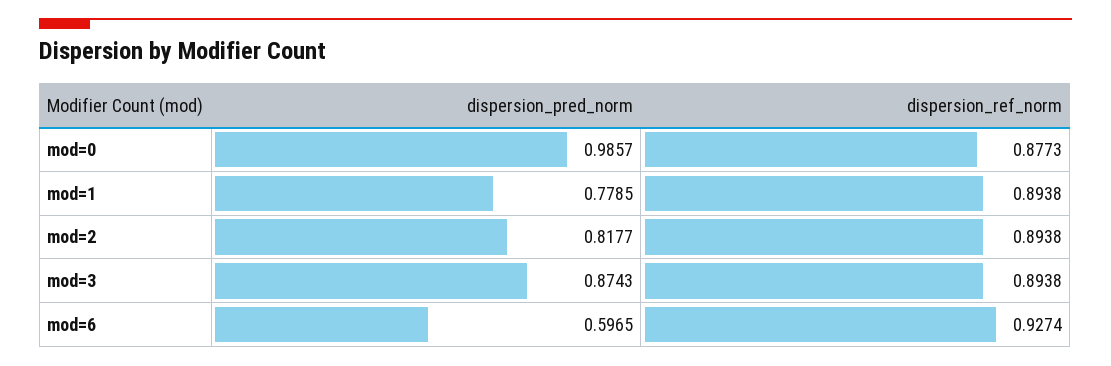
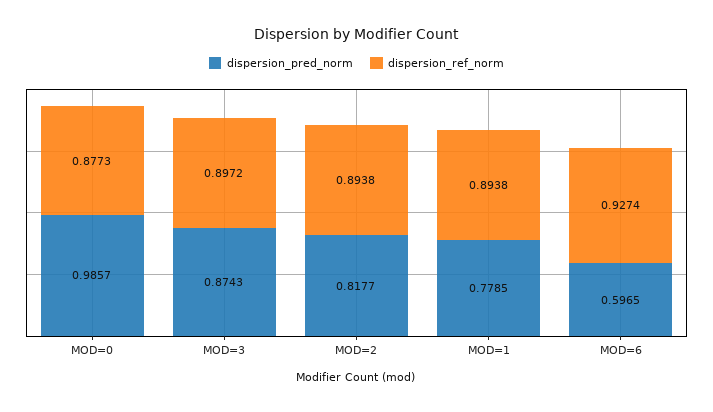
  {
    "dispersion_pred_norm": {
      "mod=0": 0.9857,
      "mod=1": 0.7785,
      "mod=2": 0.8177,
      "mod=3": 0.8743,
      "mod=6": 0.5965
    },
    "dispersion_ref_norm": {
      "mod=0": 0.8773,
      "mod=1": 0.8938,
      "mod=2": 0.8938,
-     "mod=3": 0.8938,
+     "mod=3": 0.8972,
      "mod=6": 0.9274
    }
  }

